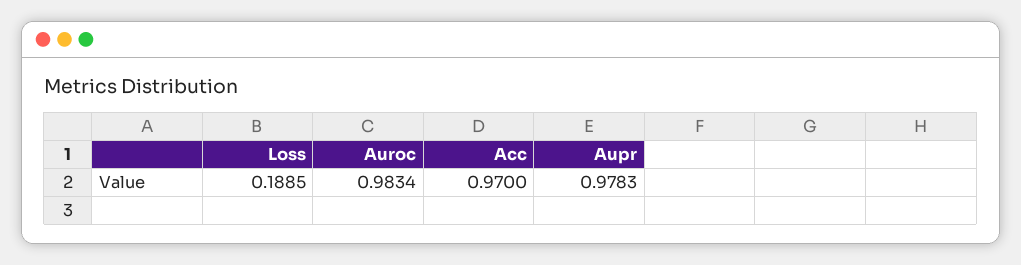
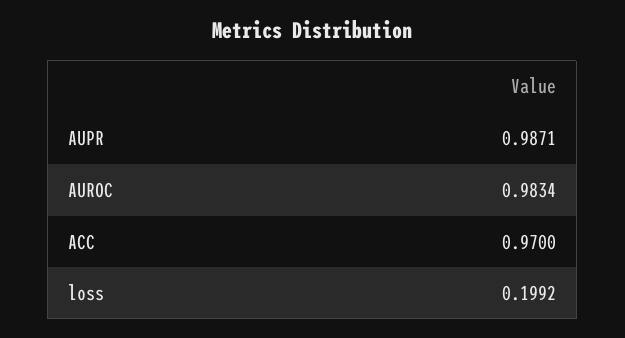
  {
-   "Loss": 0.1885,
+   "Loss": 0.1992,
    "Auroc": 0.9834,
    "Acc": 0.97,
-   "Aupr": 0.9783
+   "Aupr": 0.9871
  }

